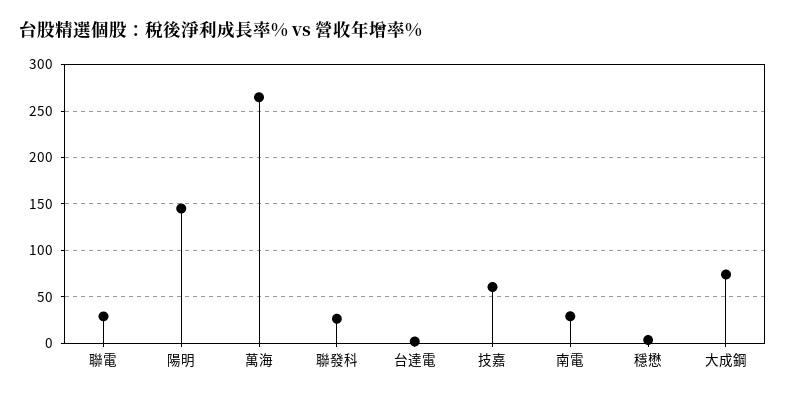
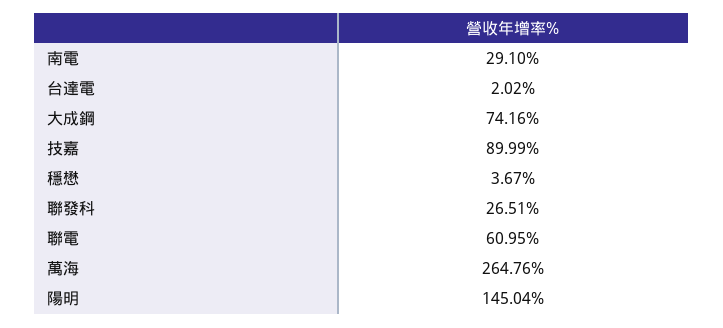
  {
-   "聯電": 30,
+   "聯電": 60.95,
    "陽明": 145.04,
    "萬海": 264.76,
    "聯發科": 26.51,
    "台達電": 2.02,
-   "技嘉": 60,
+   "技嘉": 89.99,
    "南電": 29.1,
    "穩懋": 3.67,
    "大成鋼": 74.16
  }

